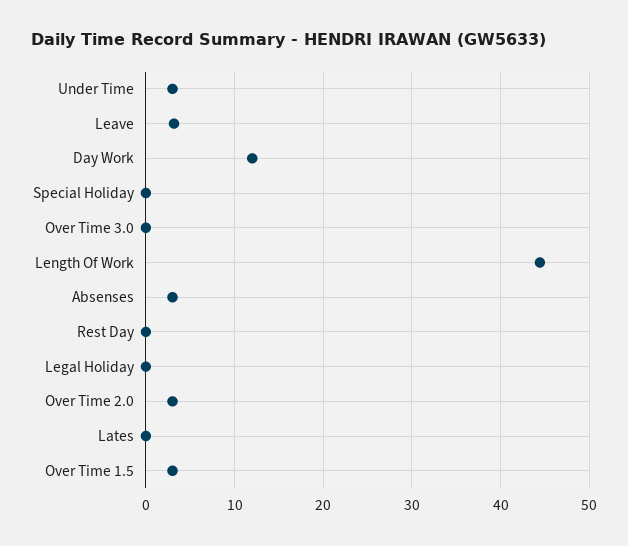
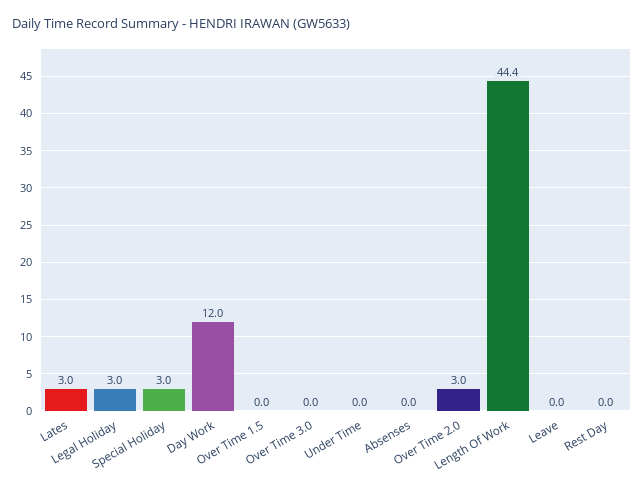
  {
-   "Under Time": 3,
+   "Under Time": 0,
-   "Leave": 3,
+   "Leave": 0,
    "Day Work": 12,
-   "Special Holiday": 0,
+   "Special Holiday": 3,
    "Over Time 3.0": 0,
    "Length Of Work": 44.4,
-   "Absenses": 3,
+   "Absenses": 0,
    "Rest Day": 0,
-   "Legal Holiday": 0,
+   "Legal Holiday": 3,
    "Over Time 2.0": 3,
-   "Lates": 0,
+   "Lates": 3,
-   "Over Time 1.5": 3
+   "Over Time 1.5": 0
  }

